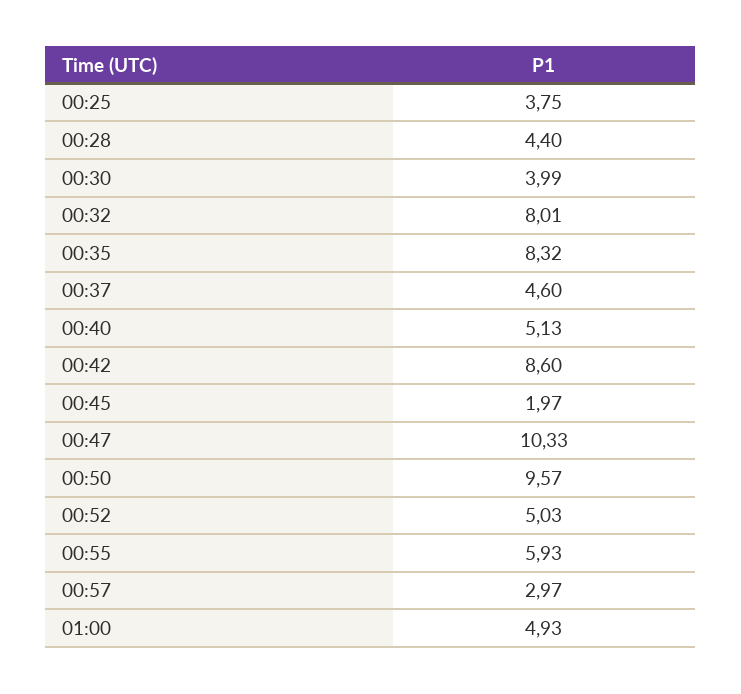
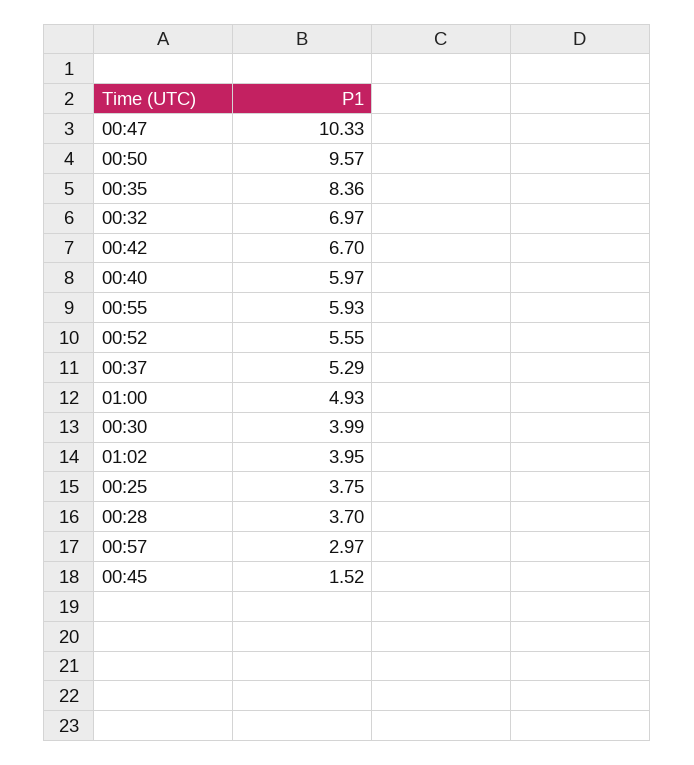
  {
    "00:25": 3.75,
-   "00:28": 4.4,
+   "00:28": 3.7,
    "00:30": 3.99,
-   "00:32": 8.01,
+   "00:32": 6.97,
-   "00:35": 8.32,
+   "00:35": 8.36,
-   "00:37": 4.6,
+   "00:37": 5.29,
-   "00:40": 5.13,
+   "00:40": 5.97,
-   "00:42": 8.6,
+   "00:42": 6.7,
-   "00:45": 1.97,
+   "00:45": 1.52,
    "00:47": 10.33,
    "00:50": 9.57,
-   "00:52": 5.03,
+   "00:52": 5.55,
    "00:55": 5.93,
    "00:57": 2.97,
-   "01:00": 4.93
+   "01:00": 4.93,
+   "01:02": 3.95
  }

